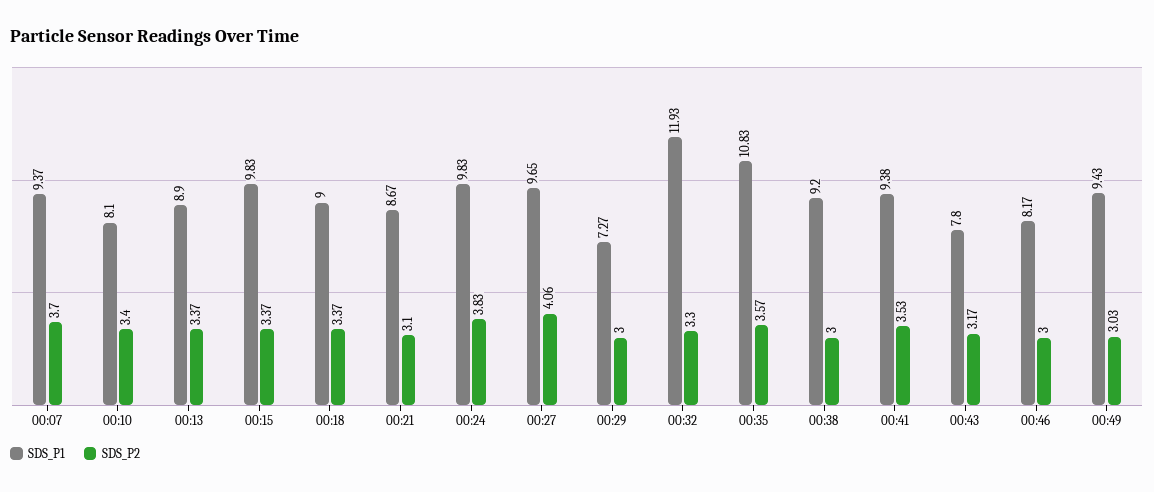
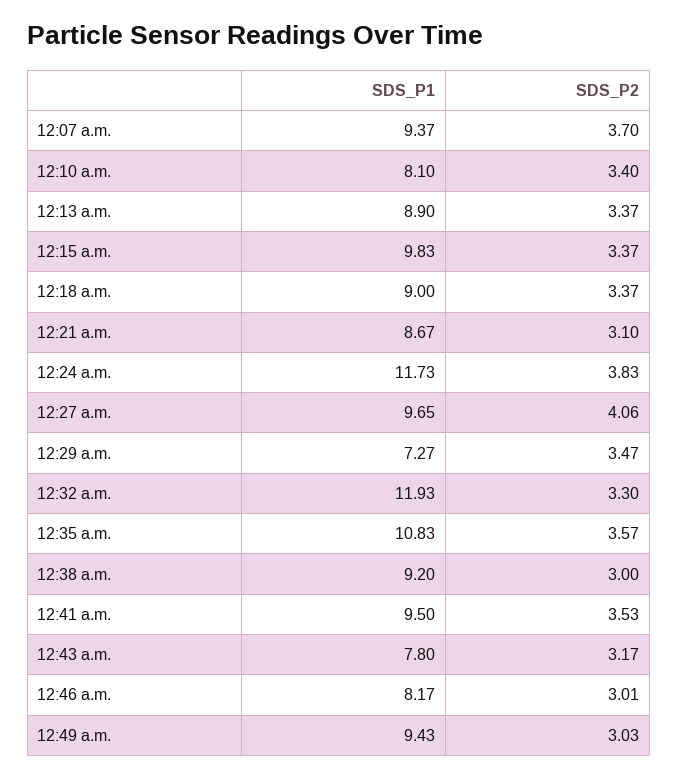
  {
    "SDS_P1": {
      "00:07": 9.37,
      "00:10": 8.1,
      "00:13": 8.9,
      "00:15": 9.83,
      "00:18": 9,
      "00:21": 8.67,
-     "00:24": 9.83,
+     "00:24": 11.73,
      "00:27": 9.65,
      "00:29": 7.27,
      "00:32": 11.93,
      "00:35": 10.83,
      "00:38": 9.2,
-     "00:41": 9.38,
+     "00:41": 9.5,
      "00:43": 7.8,
      "00:46": 8.17,
      "00:49": 9.43
    },
    "SDS_P2": {
      "00:07": 3.7,
      "00:10": 3.4,
      "00:13": 3.37,
      "00:15": 3.37,
      "00:18": 3.37,
      "00:21": 3.1,
      "00:24": 3.83,
      "00:27": 4.06,
-     "00:29": 3,
+     "00:29": 3.47,
      "00:32": 3.3,
      "00:35": 3.57,
      "00:38": 3,
      "00:41": 3.53,
      "00:43": 3.17,
-     "00:46": 3,
+     "00:46": 3.01,
      "00:49": 3.03
    }
  }

